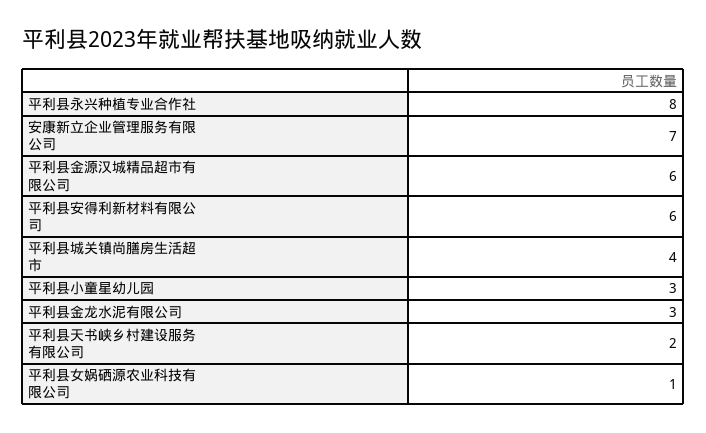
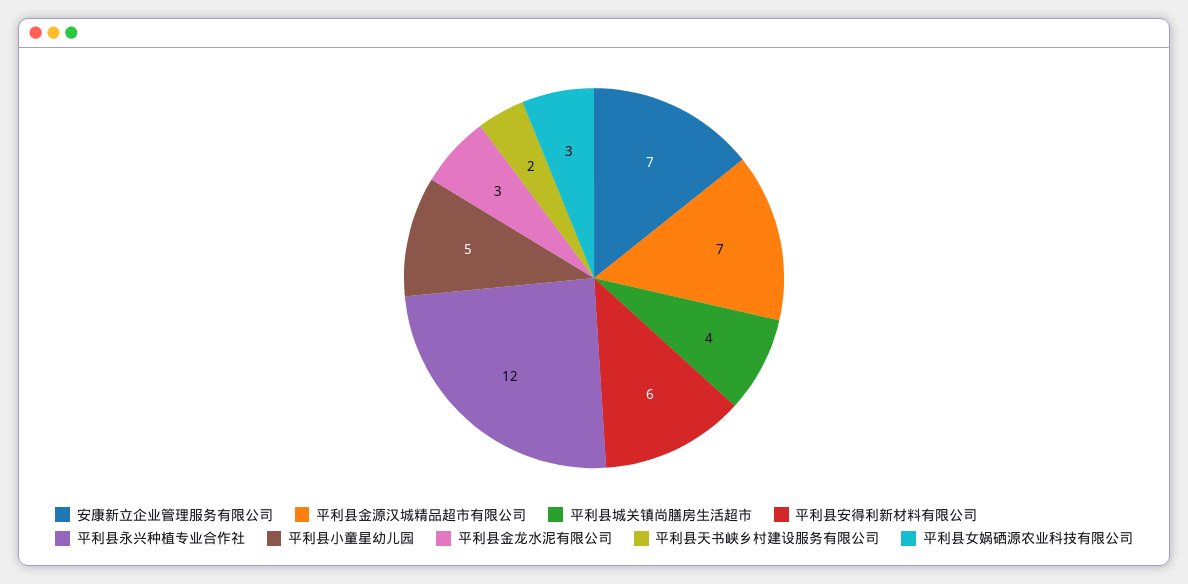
  {
-   "平利县永兴种植专业合作社": 8,
+   "平利县永兴种植专业合作社": 12,
    "安康新立企业管理服务有限公司": 7,
-   "平利县金源汉城精品超市有限公司": 6,
+   "平利县金源汉城精品超市有限公司": 7,
    "平利县安得利新材料有限公司": 6,
    "平利县城关镇尚膳房生活超市": 4,
-   "平利县小童星幼儿园": 3,
+   "平利县小童星幼儿园": 5,
    "平利县金龙水泥有限公司": 3,
    "平利县天书峡乡村建设服务有限公司": 2,
-   "平利县女娲硒源农业科技有限公司": 1
+   "平利县女娲硒源农业科技有限公司": 3
  }

